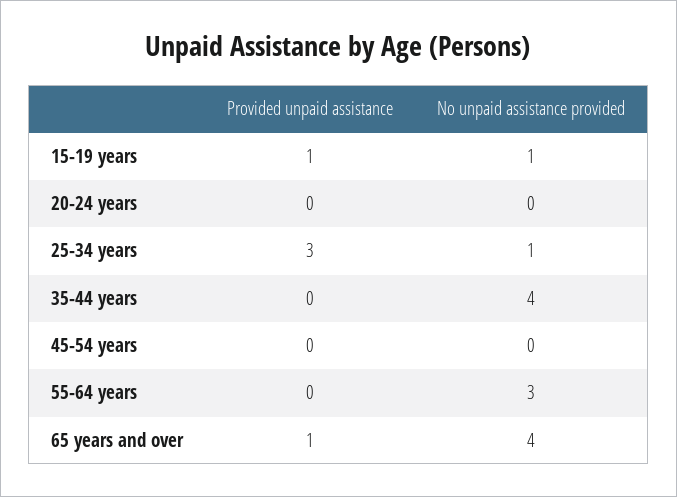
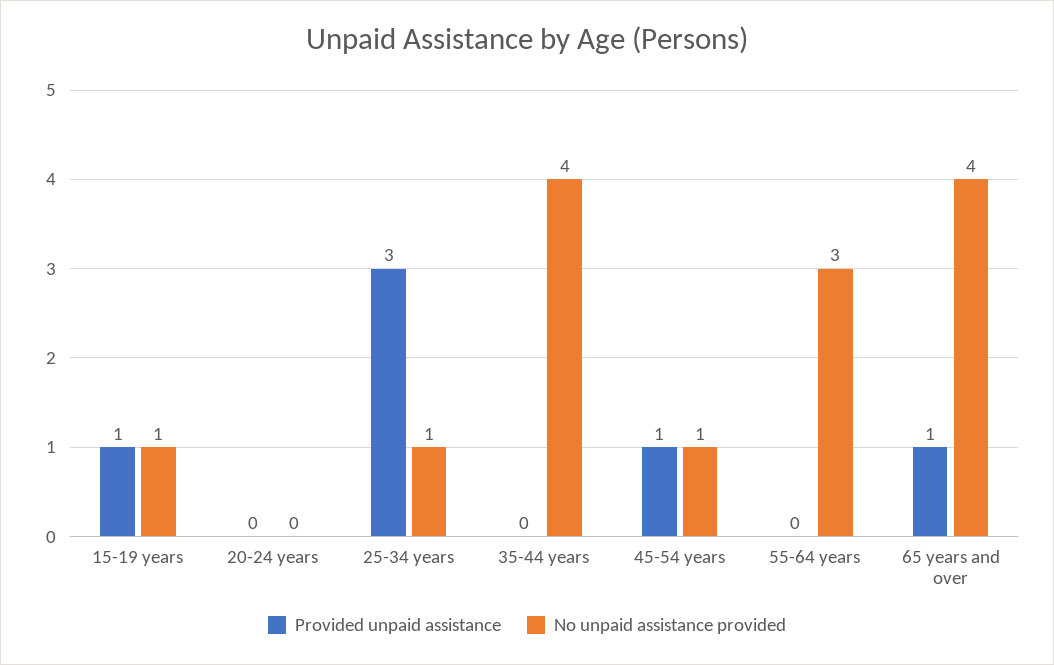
  {
    "Provided unpaid assistance": {
      "15-19 years": 1,
      "20-24 years": 0,
      "25-34 years": 3,
      "35-44 years": 0,
-     "45-54 years": 0,
+     "45-54 years": 1,
      "55-64 years": 0,
      "65 years and over": 1
    },
    "No unpaid assistance provided": {
      "15-19 years": 1,
      "20-24 years": 0,
      "25-34 years": 1,
      "35-44 years": 4,
-     "45-54 years": 0,
+     "45-54 years": 1,
      "55-64 years": 3,
      "65 years and over": 4
    }
  }

